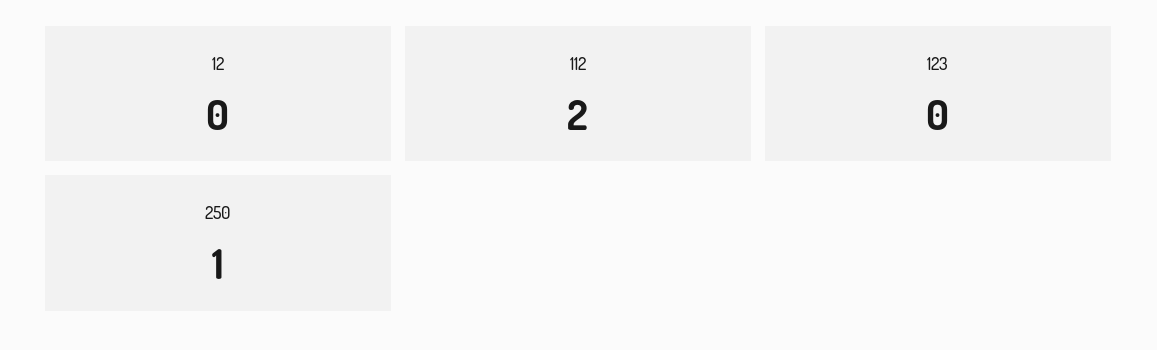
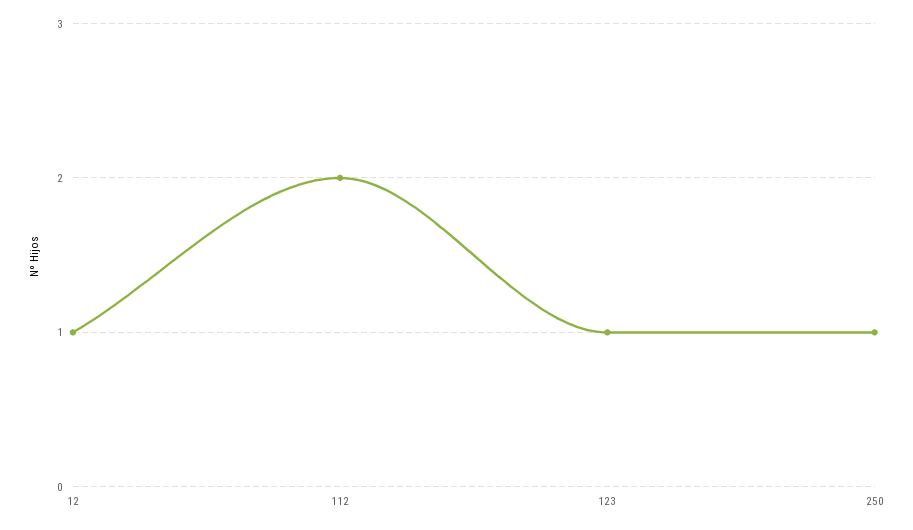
  {
-   "12": 0,
+   "12": 1,
    "112": 2,
-   "123": 0,
+   "123": 1,
    "250": 1
  }

